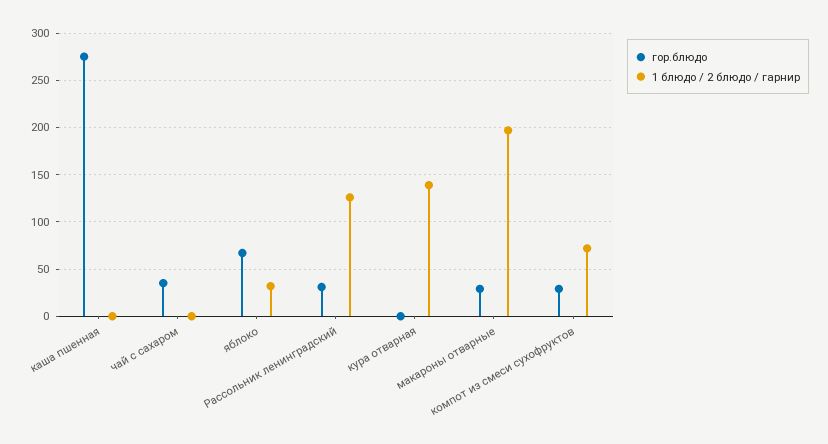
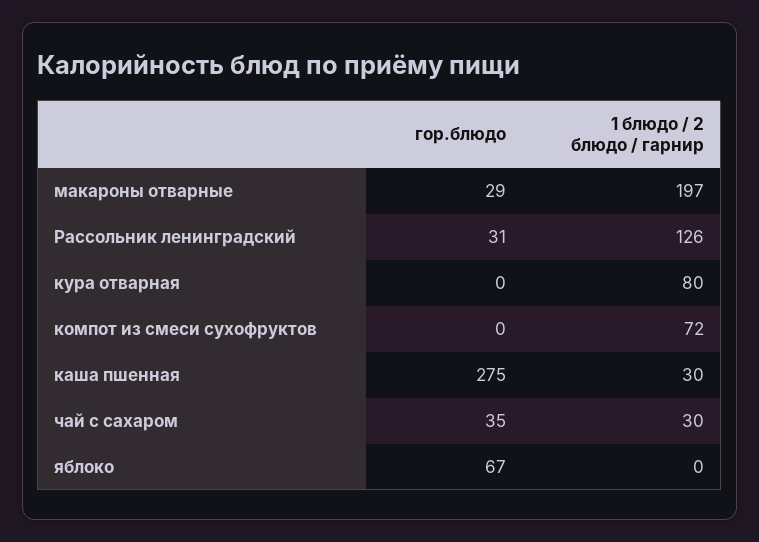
  {
    "гор.блюдо": {
      "каша пшенная": 275,
      "чай с сахаром": 35,
      "яблоко": 67,
      "Рассольник ленинградский": 31,
      "кура отварная": 0,
      "макароны отварные": 29,
-     "компот из смеси сухофруктов": 30
+     "компот из смеси сухофруктов": 0
    },
    "1 блюдо / 2 блюдо / гарнир": {
-     "каша пшенная": 0,
+     "каша пшенная": 30,
-     "чай с сахаром": 0,
+     "чай с сахаром": 30,
-     "яблоко": 30,
+     "яблоко": 0,
      "Рассольник ленинградский": 126,
-     "кура отварная": 140,
+     "кура отварная": 80,
      "макароны отварные": 197,
      "компот из смеси сухофруктов": 72
    }
  }

